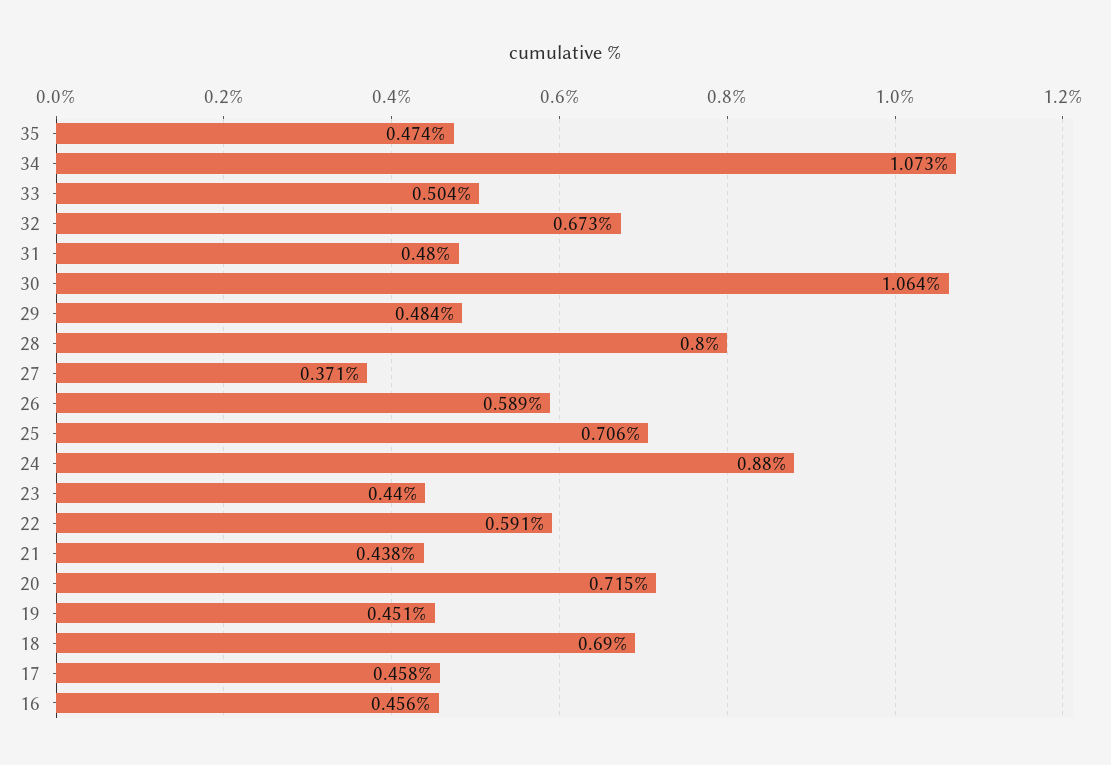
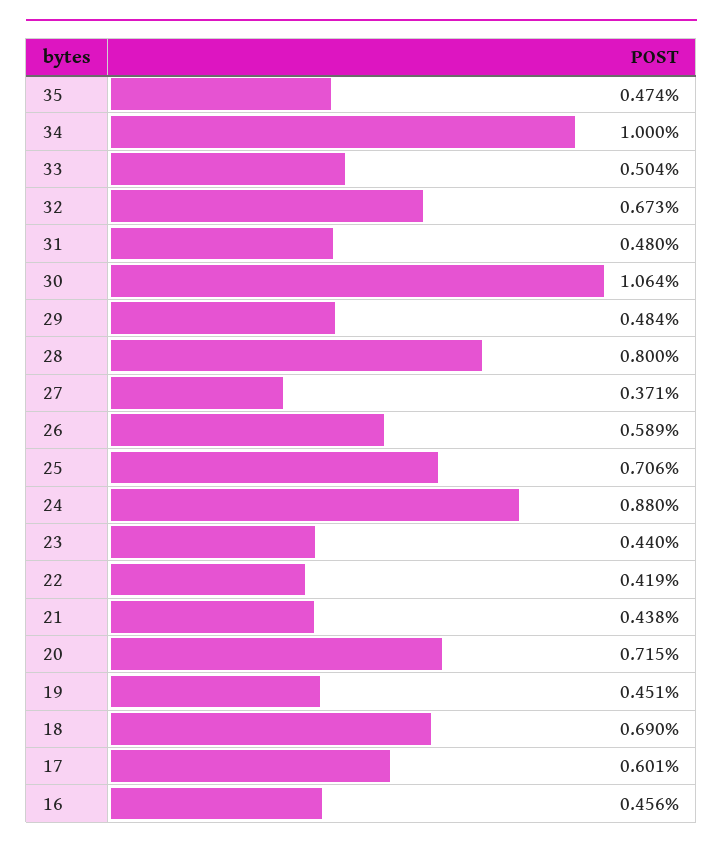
  {
    "35": 0.474,
-   "34": 1.073,
+   "34": 1,
    "33": 0.504,
    "32": 0.673,
    "31": 0.48,
    "30": 1.064,
    "29": 0.484,
    "28": 0.8,
    "27": 0.371,
    "26": 0.589,
    "25": 0.706,
    "24": 0.88,
    "23": 0.44,
-   "22": 0.591,
+   "22": 0.419,
    "21": 0.438,
    "20": 0.715,
    "19": 0.451,
    "18": 0.69,
-   "17": 0.458,
+   "17": 0.601,
    "16": 0.456
  }

